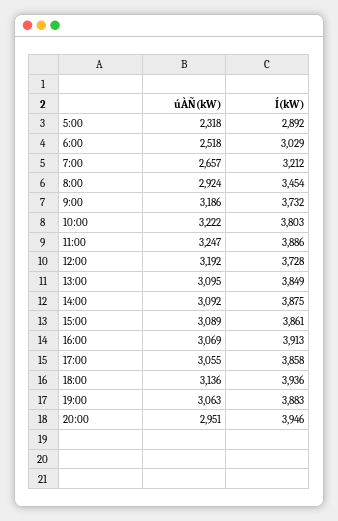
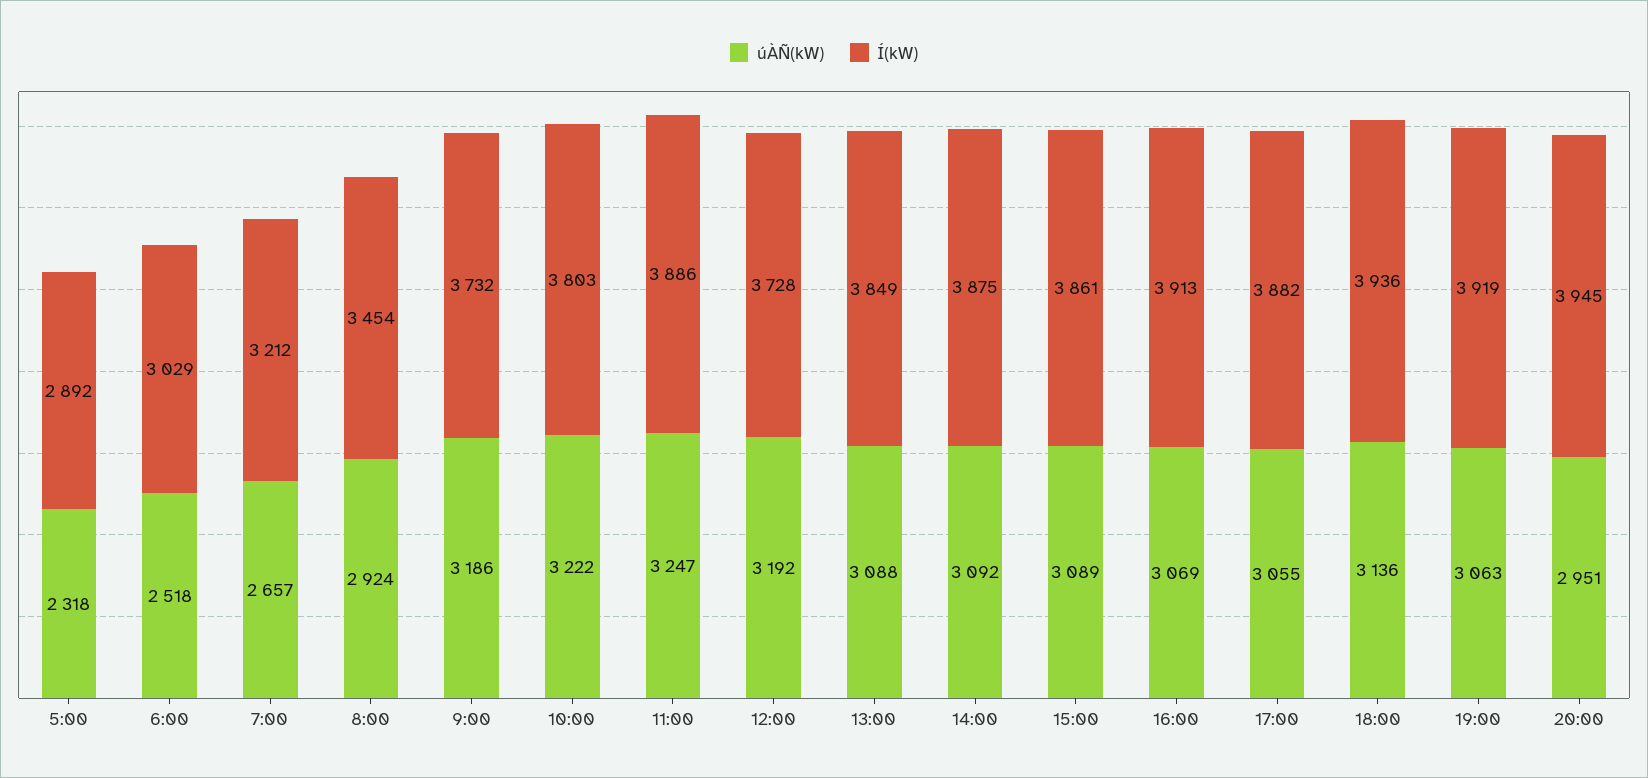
  {
    "úÀÑ(kW)": {
      "5:00": 2318,
      "6:00": 2518,
      "7:00": 2657,
      "8:00": 2924,
      "9:00": 3186,
      "10:00": 3222,
      "11:00": 3247,
      "12:00": 3192,
-     "13:00": 3095,
+     "13:00": 3088,
      "14:00": 3092,
      "15:00": 3089,
      "16:00": 3069,
      "17:00": 3055,
      "18:00": 3136,
      "19:00": 3063,
      "20:00": 2951
    },
    "Í(kW)": {
      "5:00": 2892,
      "6:00": 3029,
      "7:00": 3212,
      "8:00": 3454,
      "9:00": 3732,
      "10:00": 3803,
      "11:00": 3886,
      "12:00": 3728,
      "13:00": 3849,
      "14:00": 3875,
      "15:00": 3861,
      "16:00": 3913,
-     "17:00": 3858,
+     "17:00": 3882,
      "18:00": 3936,
-     "19:00": 3883,
+     "19:00": 3919,
-     "20:00": 3946
+     "20:00": 3945
    }
  }

